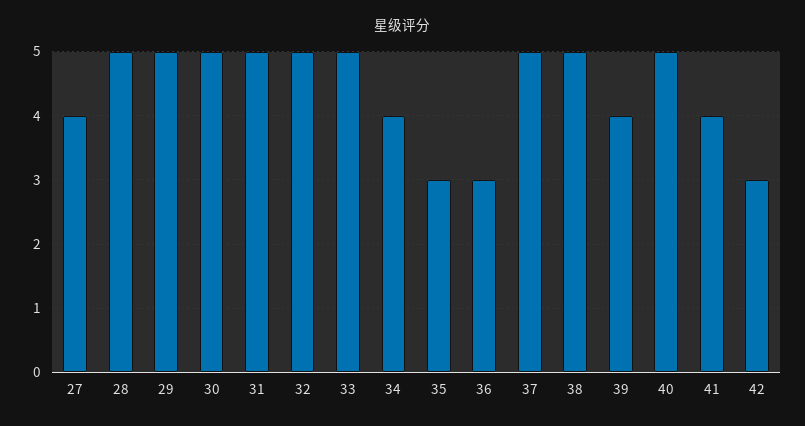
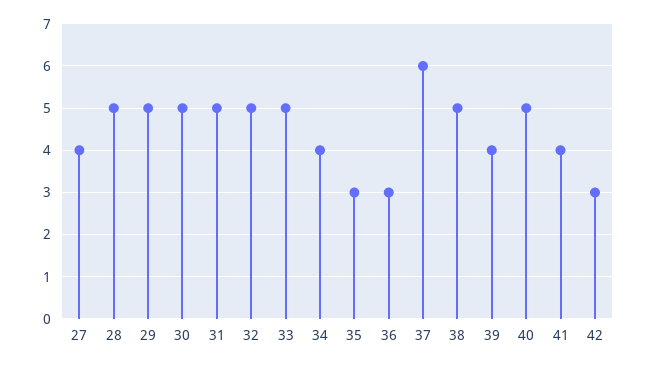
  {
    "27": 4,
    "28": 5,
    "29": 5,
    "30": 5,
    "31": 5,
    "32": 5,
    "33": 5,
    "34": 4,
    "35": 3,
    "36": 3,
-   "37": 5,
+   "37": 6,
    "38": 5,
    "39": 4,
    "40": 5,
    "41": 4,
    "42": 3
  }

